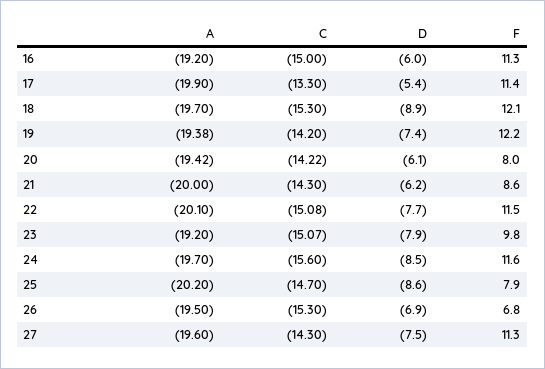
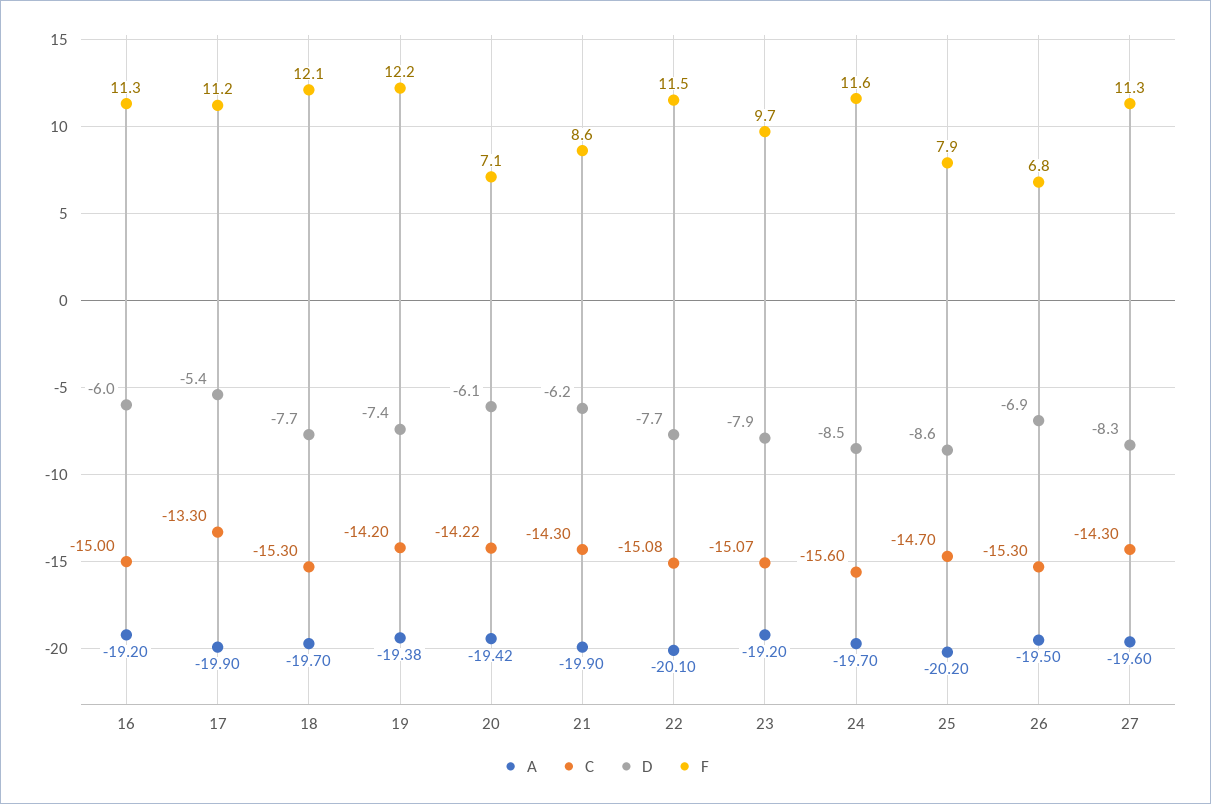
  {
    "A": {
      "16": -19.2,
      "17": -19.9,
      "18": -19.7,
      "19": -19.38,
      "20": -19.42,
-     "21": -20,
+     "21": -19.9,
      "22": -20.1,
      "23": -19.2,
      "24": -19.7,
      "25": -20.2,
      "26": -19.5,
      "27": -19.6
    },
    "C": {
      "16": -15,
      "17": -13.3,
      "18": -15.3,
      "19": -14.2,
      "20": -14.22,
      "21": -14.3,
      "22": -15.08,
      "23": -15.07,
      "24": -15.6,
      "25": -14.7,
      "26": -15.3,
      "27": -14.3
    },
    "D": {
      "16": -6,
      "17": -5.4,
-     "18": -8.9,
+     "18": -7.7,
      "19": -7.4,
      "20": -6.1,
      "21": -6.2,
      "22": -7.7,
      "23": -7.9,
      "24": -8.5,
      "25": -8.6,
      "26": -6.9,
-     "27": -7.5
+     "27": -8.3
    },
    "F": {
      "16": 11.3,
-     "17": 11.4,
+     "17": 11.2,
      "18": 12.1,
      "19": 12.2,
-     "20": 8,
+     "20": 7.1,
      "21": 8.6,
      "22": 11.5,
-     "23": 9.8,
+     "23": 9.7,
      "24": 11.6,
      "25": 7.9,
      "26": 6.8,
      "27": 11.3
    }
  }

